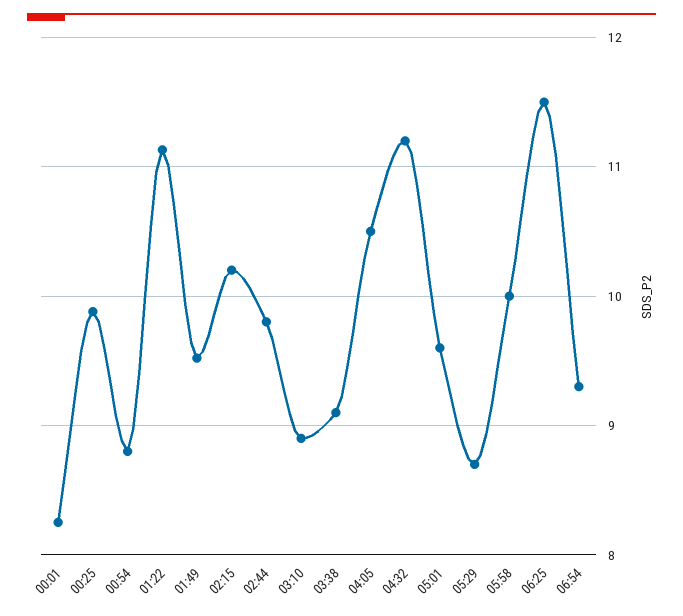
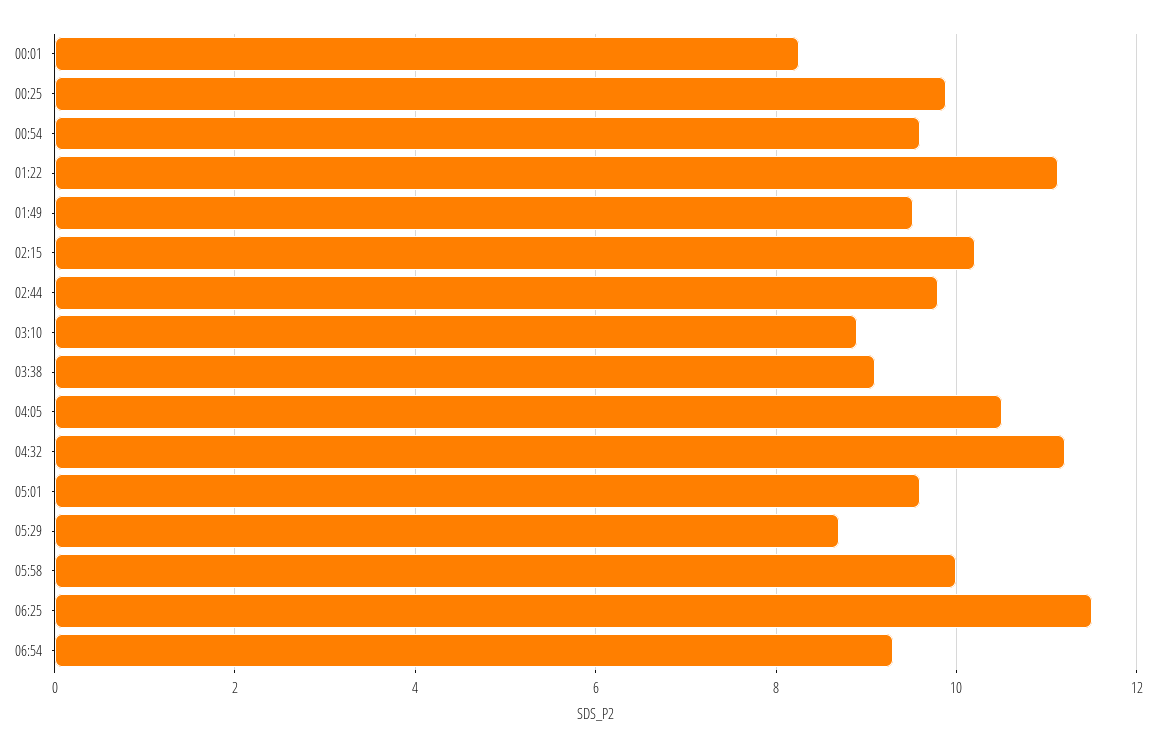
  {
    "00:01": 8.3,
    "00:25": 9.9,
-   "00:54": 8.8,
+   "00:54": 9.6,
    "01:22": 11.1,
    "01:49": 9.5,
    "02:15": 10.2,
    "02:44": 9.8,
    "03:10": 8.9,
    "03:38": 9.1,
    "04:05": 10.5,
    "04:32": 11.2,
    "05:01": 9.6,
    "05:29": 8.7,
    "05:58": 10,
    "06:25": 11.5,
    "06:54": 9.3
  }

